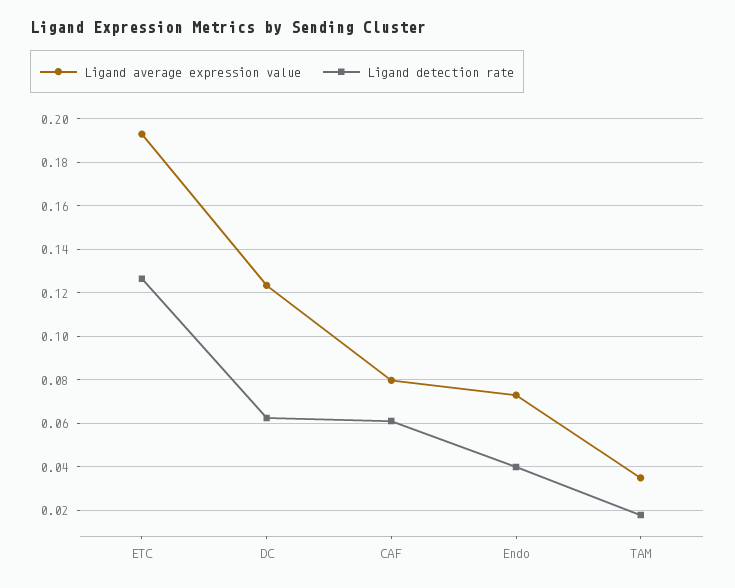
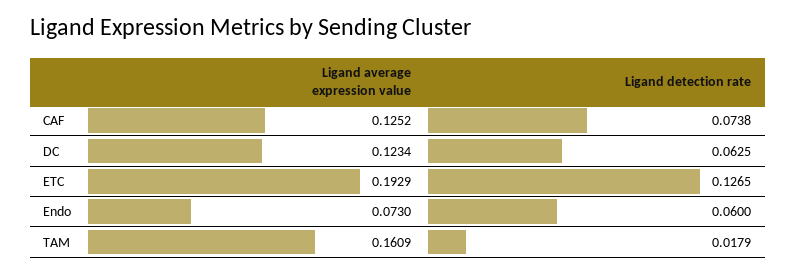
  {
    "Ligand average expression value": {
      "ETC": 0.1929,
      "DC": 0.1234,
-     "CAF": 0.08,
+     "CAF": 0.1252,
      "Endo": 0.073,
-     "TAM": 0.035
+     "TAM": 0.1609
    },
    "Ligand detection rate": {
      "ETC": 0.1265,
      "DC": 0.0625,
-     "CAF": 0.06,
+     "CAF": 0.0738,
-     "Endo": 0.04,
+     "Endo": 0.06,
      "TAM": 0.0179
    }
  }

